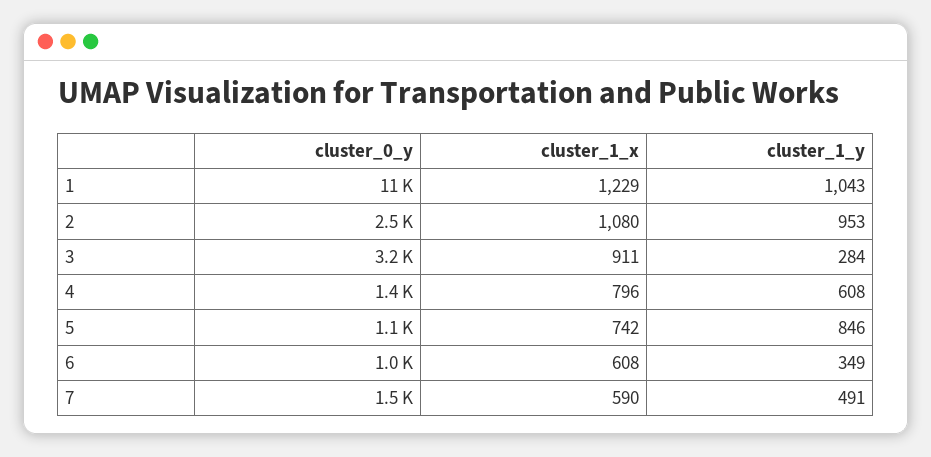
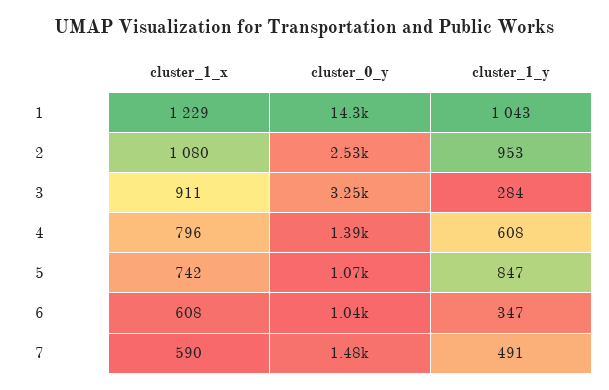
  {
    "cluster_0_y": {
-     "1": 11000,
+     "1": 14300,
      "2": 2530,
      "3": 3250,
      "4": 1390,
      "5": 1070,
      "6": 1040,
      "7": 1480
    },
    "cluster_1_x": {
      "1": 1229,
      "2": 1080,
      "3": 911,
      "4": 796,
      "5": 742,
      "6": 608,
      "7": 590
    },
    "cluster_1_y": {
      "1": 1043,
      "2": 953,
      "3": 284,
      "4": 608,
-     "5": 846,
+     "5": 847,
-     "6": 349,
+     "6": 347,
      "7": 491
    }
  }

